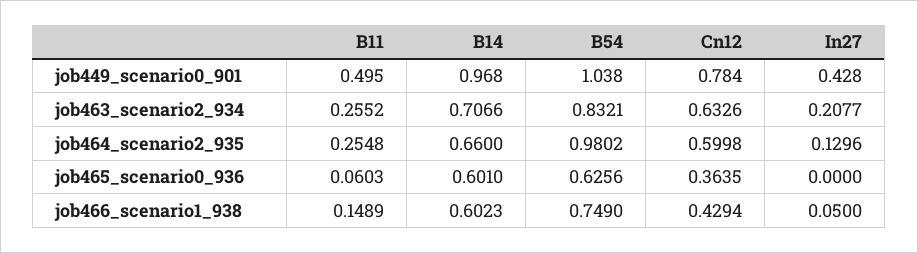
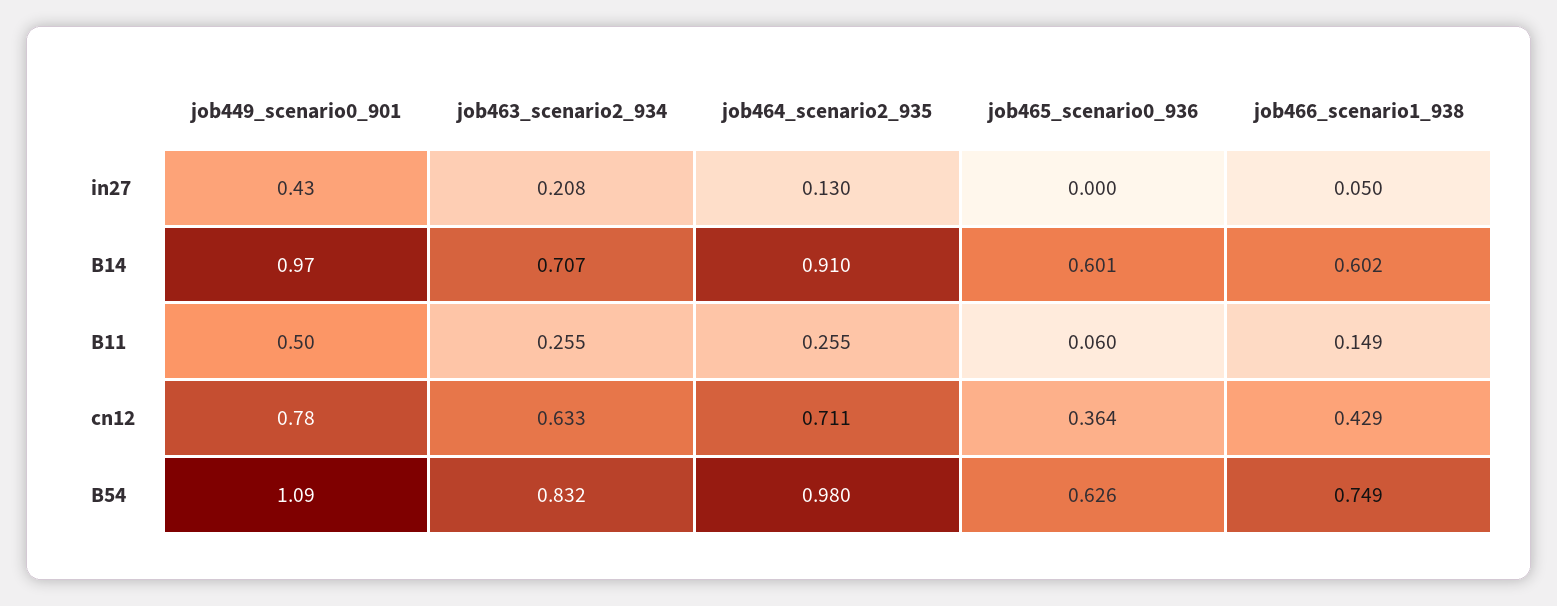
  {
    "B11": {
      "job449_scenario0_901": 0.495,
      "job463_scenario2_934": 0.2552,
      "job464_scenario2_935": 0.2548,
      "job465_scenario0_936": 0.0603,
      "job466_scenario1_938": 0.1489
    },
    "B14": {
      "job449_scenario0_901": 0.968,
      "job463_scenario2_934": 0.7066,
-     "job464_scenario2_935": 0.66,
+     "job464_scenario2_935": 0.91,
      "job465_scenario0_936": 0.601,
      "job466_scenario1_938": 0.6023
    },
    "B54": {
-     "job449_scenario0_901": 1.038,
+     "job449_scenario0_901": 1.09,
      "job463_scenario2_934": 0.8321,
      "job464_scenario2_935": 0.9802,
      "job465_scenario0_936": 0.6256,
      "job466_scenario1_938": 0.749
    },
    "Cn12": {
      "job449_scenario0_901": 0.784,
      "job463_scenario2_934": 0.6326,
-     "job464_scenario2_935": 0.5998,
+     "job464_scenario2_935": 0.711,
      "job465_scenario0_936": 0.3635,
      "job466_scenario1_938": 0.4294
    },
    "In27": {
      "job449_scenario0_901": 0.428,
      "job463_scenario2_934": 0.2077,
      "job464_scenario2_935": 0.1296,
      "job465_scenario0_936": 0,
      "job466_scenario1_938": 0.05
    }
  }

